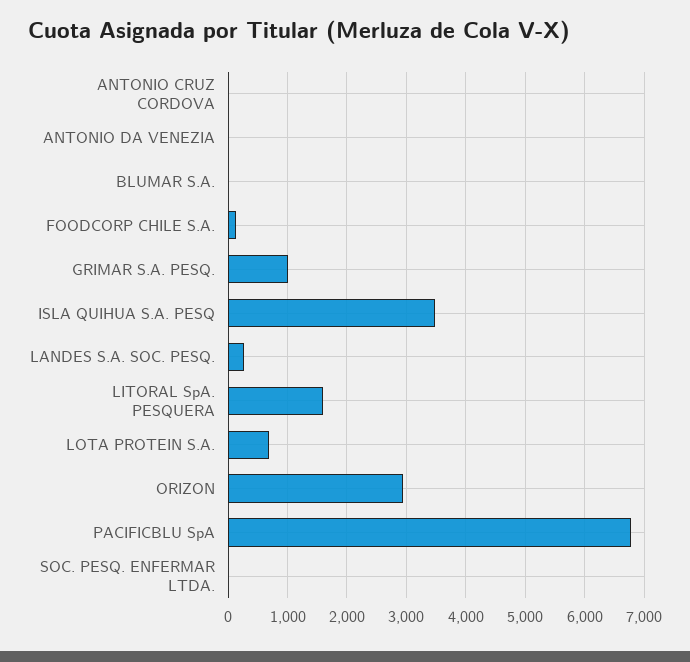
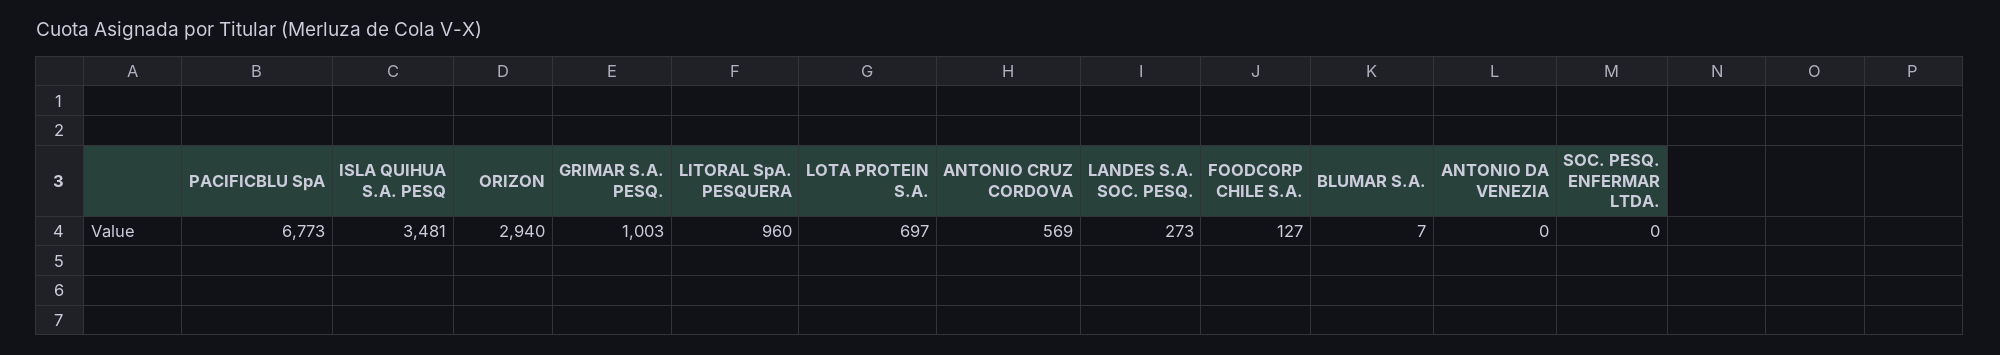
  {
-   "ANTONIO CRUZ CORDOVA": 0,
+   "ANTONIO CRUZ CORDOVA": 569,
    "ANTONIO DA VENEZIA": 0,
    "BLUMAR S.A.": 7,
    "FOODCORP CHILE S.A.": 127,
    "GRIMAR S.A. PESQ.": 1003,
    "ISLA QUIHUA S.A. PESQ": 3481,
    "LANDES S.A. SOC. PESQ.": 273,
-   "LITORAL SpA. PESQUERA": 1600,
+   "LITORAL SpA. PESQUERA": 960,
    "LOTA PROTEIN S.A.": 697,
    "ORIZON": 2940,
    "PACIFICBLU SpA": 6773,
    "SOC. PESQ. ENFERMAR LTDA.": 0
  }

